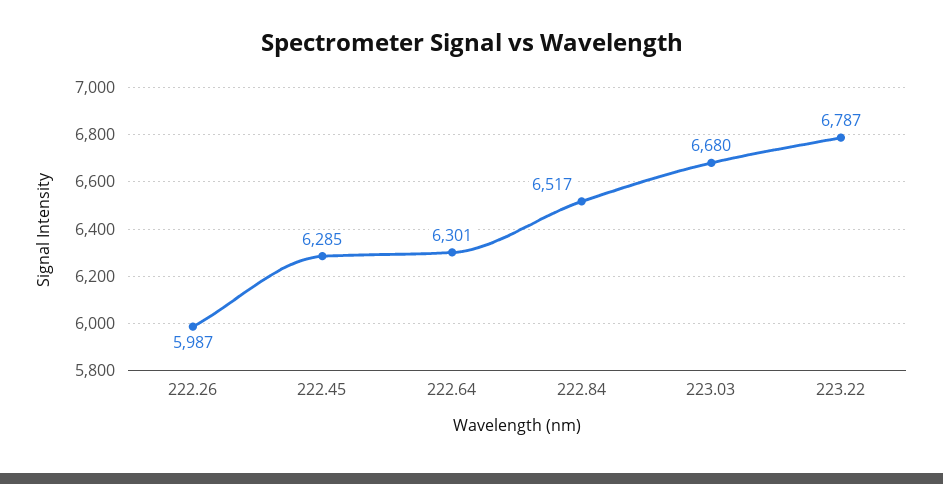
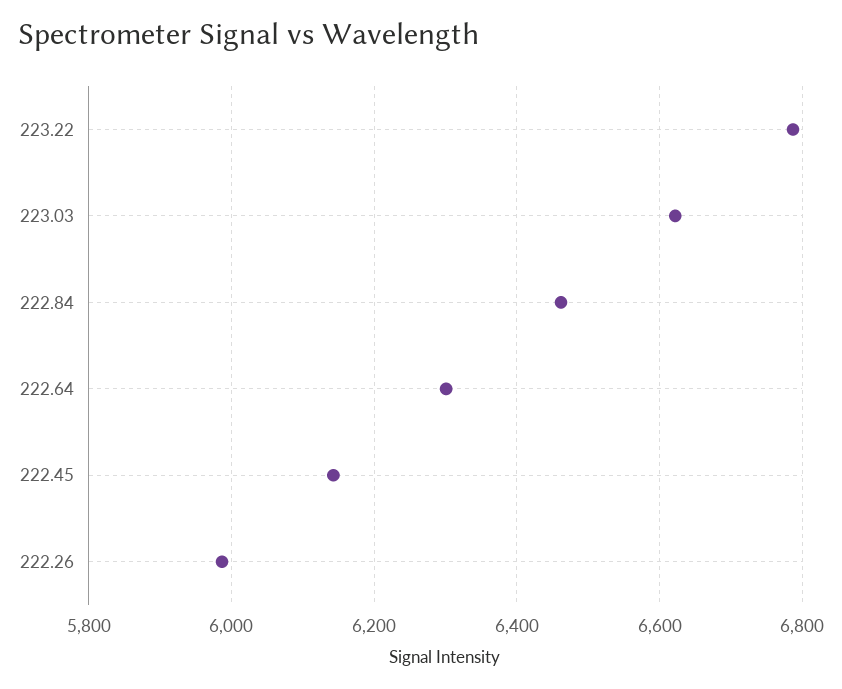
  {
    "222.26": 5987,
-   "222.45": 6285,
+   "222.45": 6140,
    "222.64": 6301,
-   "222.84": 6517,
+   "222.84": 6460,
-   "223.03": 6680,
+   "223.03": 6620,
    "223.22": 6787
  }

